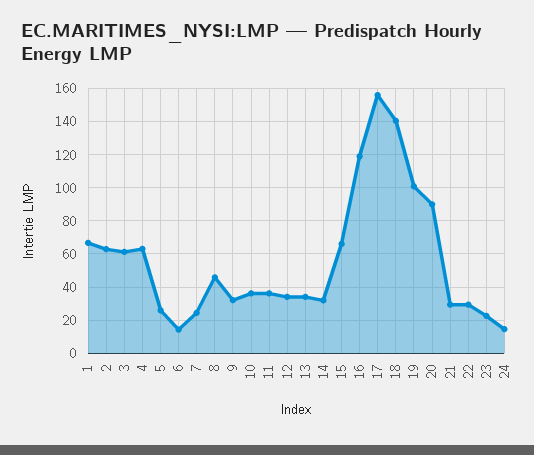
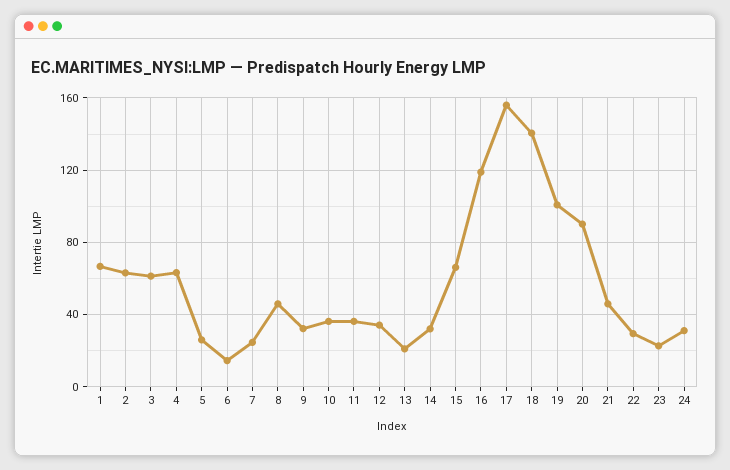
  {
    "1": 65,
    "2": 65,
    "3": 60,
    "4": 65,
    "5": 25,
    "6": 15,
    "7": 25,
    "8": 45,
    "9": 30,
    "10": 35,
    "11": 35,
    "12": 35,
-   "13": 35,
+   "13": 20,
    "14": 30,
    "15": 65,
    "16": 120,
    "17": 155,
    "18": 140,
    "19": 100,
    "20": 90,
-   "21": 30,
+   "21": 45,
    "22": 30,
    "23": 25,
-   "24": 15
+   "24": 30
  }

